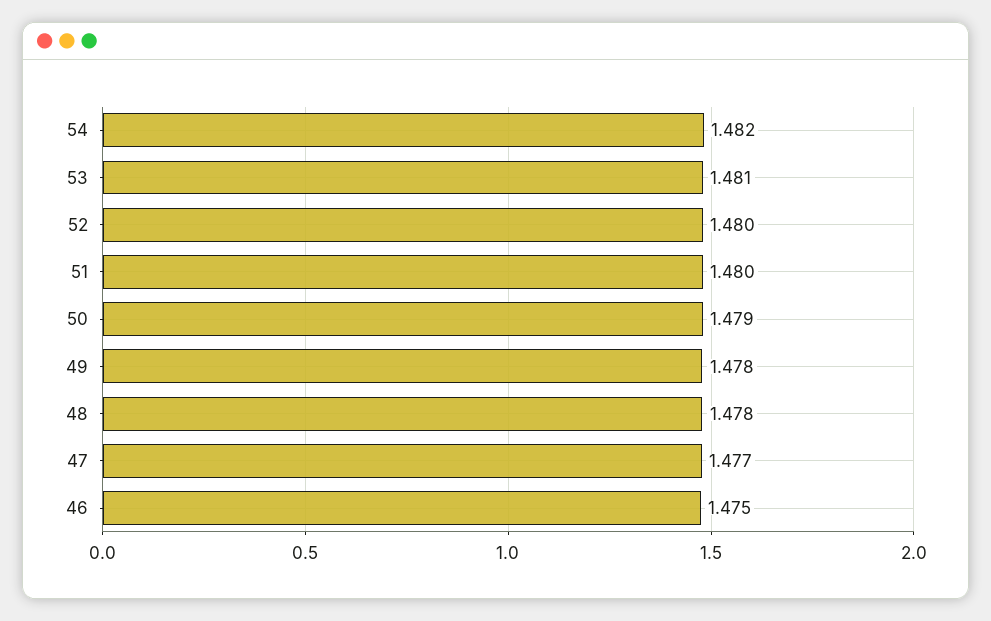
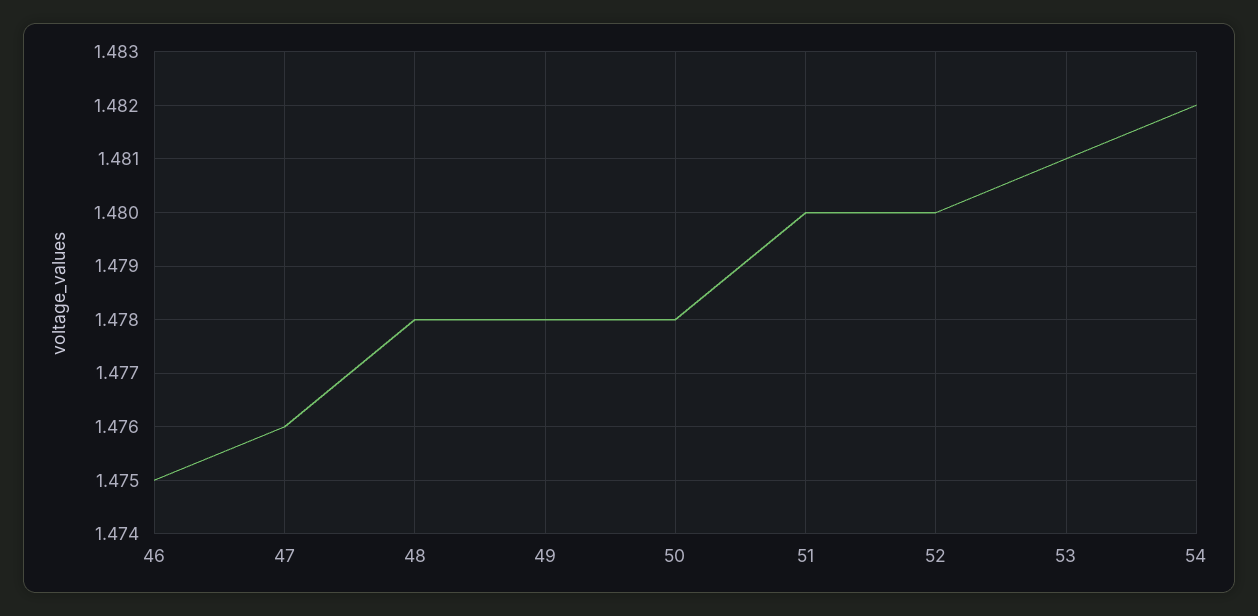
  {
    "54": 1.482,
    "53": 1.481,
    "52": 1.48,
    "51": 1.48,
-   "50": 1.479,
+   "50": 1.478,
    "49": 1.478,
    "48": 1.478,
-   "47": 1.477,
+   "47": 1.476,
    "46": 1.475
  }

